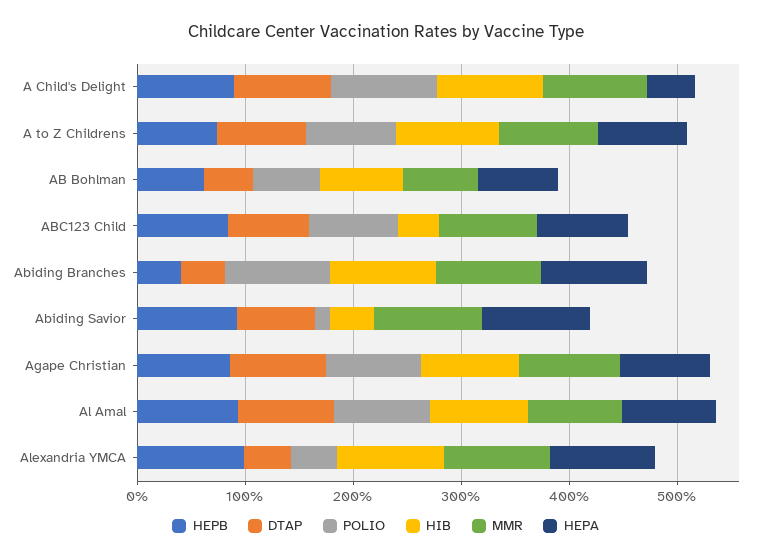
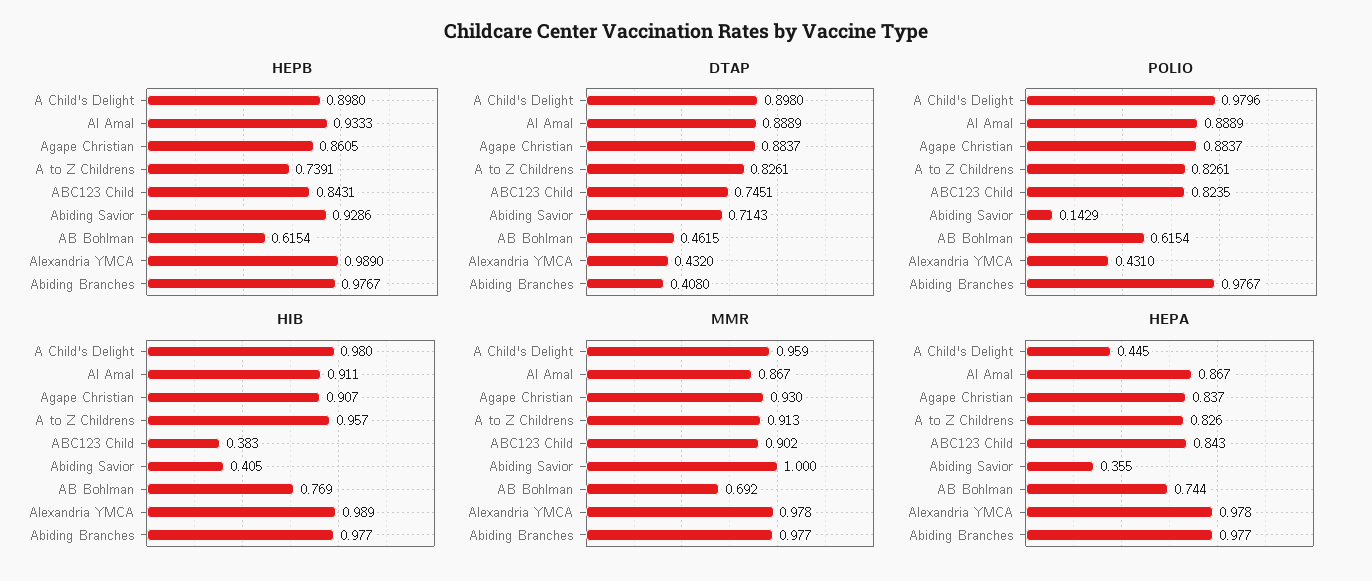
  {
    "HEPB": {
      "A Child's Delight": 0.898,
      "A to Z Childrens": 0.7391,
      "AB Bohlman": 0.6154,
      "ABC123 Child": 0.8431,
-     "Abiding Branches": 0.4,
+     "Abiding Branches": 0.9767,
      "Abiding Savior": 0.9286,
      "Agape Christian": 0.8605,
      "Al Amal": 0.9333,
      "Alexandria YMCA": 0.989
    },
    "DTAP": {
      "A Child's Delight": 0.898,
      "A to Z Childrens": 0.8261,
      "AB Bohlman": 0.4615,
      "ABC123 Child": 0.7451,
      "Abiding Branches": 0.408,
      "Abiding Savior": 0.7143,
      "Agape Christian": 0.8837,
      "Al Amal": 0.8889,
      "Alexandria YMCA": 0.432
    },
    "POLIO": {
      "A Child's Delight": 0.9796,
      "A to Z Childrens": 0.8261,
      "AB Bohlman": 0.6154,
      "ABC123 Child": 0.8235,
      "Abiding Branches": 0.9767,
      "Abiding Savior": 0.1429,
      "Agape Christian": 0.8837,
      "Al Amal": 0.8889,
      "Alexandria YMCA": 0.431
    },
    "HIB": {
      "A Child's Delight": 0.98,
      "A to Z Childrens": 0.957,
      "AB Bohlman": 0.769,
      "ABC123 Child": 0.383,
      "Abiding Branches": 0.977,
      "Abiding Savior": 0.405,
      "Agape Christian": 0.907,
      "Al Amal": 0.911,
      "Alexandria YMCA": 0.989
    },
    "MMR": {
      "A Child's Delight": 0.959,
      "A to Z Childrens": 0.913,
      "AB Bohlman": 0.692,
      "ABC123 Child": 0.902,
      "Abiding Branches": 0.977,
      "Abiding Savior": 1,
      "Agape Christian": 0.93,
      "Al Amal": 0.867,
      "Alexandria YMCA": 0.978
    },
    "HEPA": {
      "A Child's Delight": 0.445,
      "A to Z Childrens": 0.826,
      "AB Bohlman": 0.744,
      "ABC123 Child": 0.843,
      "Abiding Branches": 0.977,
-     "Abiding Savior": 1,
+     "Abiding Savior": 0.355,
      "Agape Christian": 0.837,
      "Al Amal": 0.867,
      "Alexandria YMCA": 0.978
    }
  }

